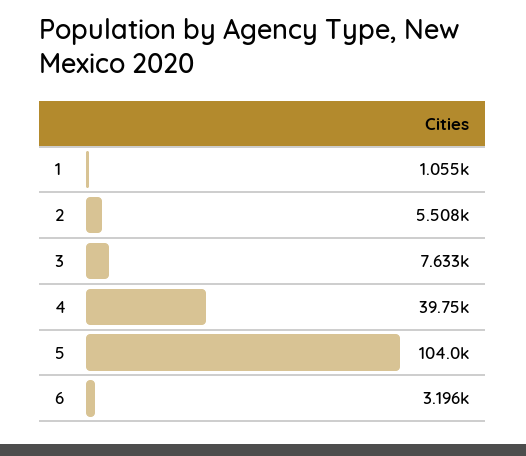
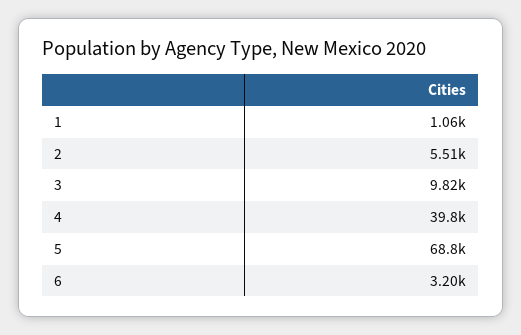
  {
    "1": 1055,
    "2": 5508,
-   "3": 7633,
+   "3": 9820,
    "4": 39750,
-   "5": 104000,
+   "5": 68800,
    "6": 3196
  }

